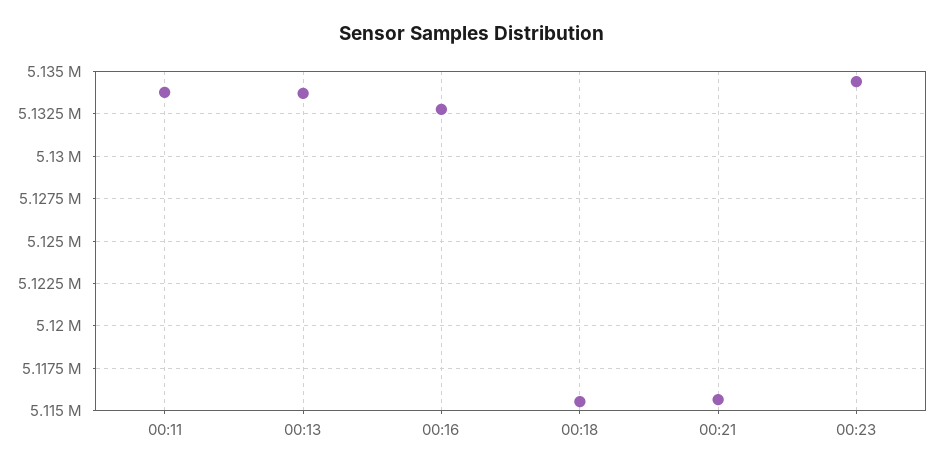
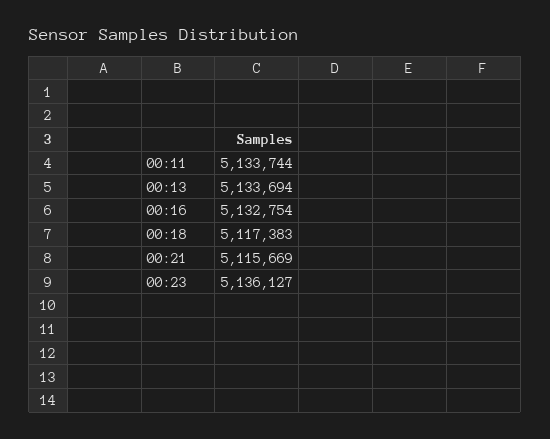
  {
    "00:11": 5133744,
    "00:13": 5133694,
    "00:16": 5132754,
-   "00:18": 5115500,
+   "00:18": 5117383,
    "00:21": 5115669,
-   "00:23": 5134500
+   "00:23": 5136127
  }

